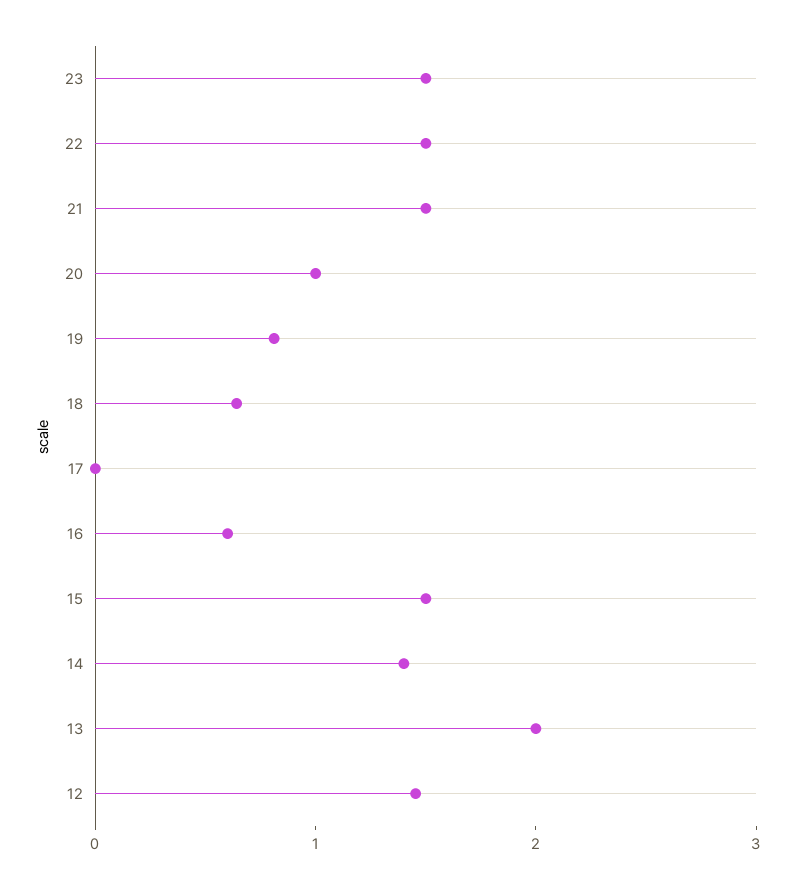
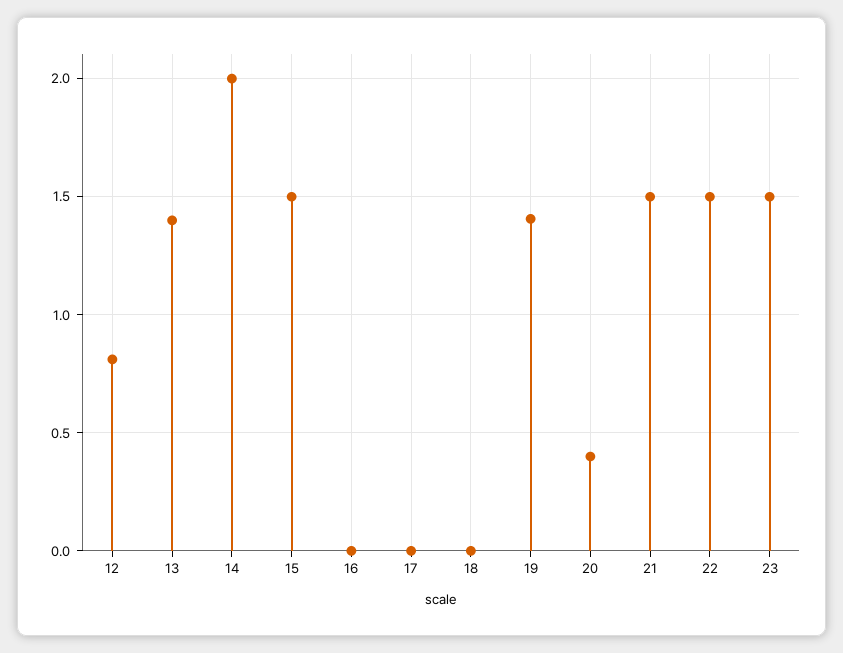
  {
    "23": 1.5,
    "22": 1.5,
    "21": 1.5,
-   "20": 1,
+   "20": 0.4,
-   "19": 0.8,
+   "19": 1.4,
-   "18": 0.6,
+   "18": 0,
    "17": 0,
-   "16": 0.6,
+   "16": 0,
    "15": 1.5,
-   "14": 1.4,
+   "14": 2,
-   "13": 2,
+   "13": 1.4,
-   "12": 1.4
+   "12": 0.8
  }

